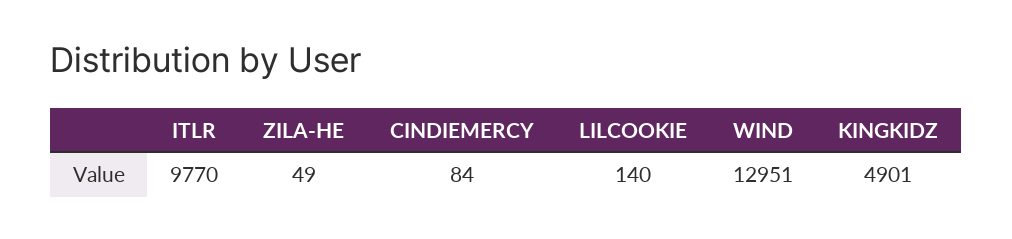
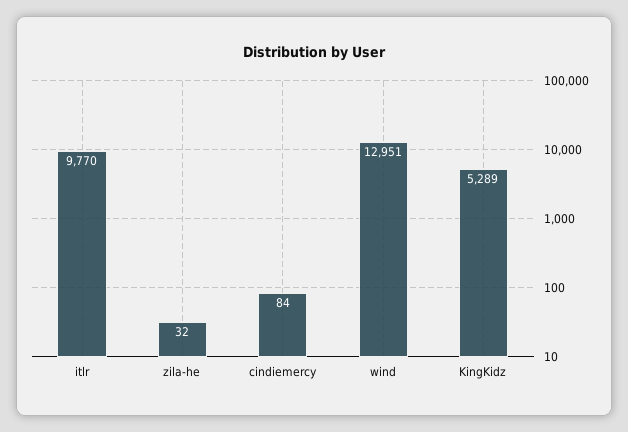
  {
    "ITLR": 9770,
-   "ZILA-HE": 49,
+   "ZILA-HE": 32,
    "CINDIEMERCY": 84,
-   "LILCOOKIE": 140,
    "WIND": 12951,
-   "KINGKIDZ": 4901
+   "KINGKIDZ": 5289
  }

